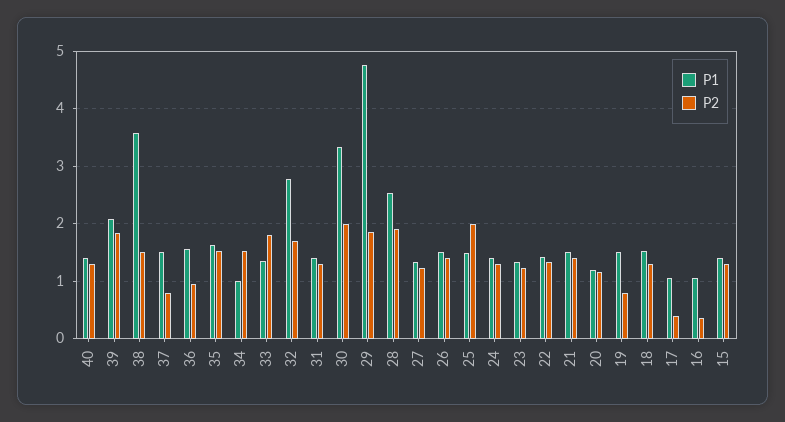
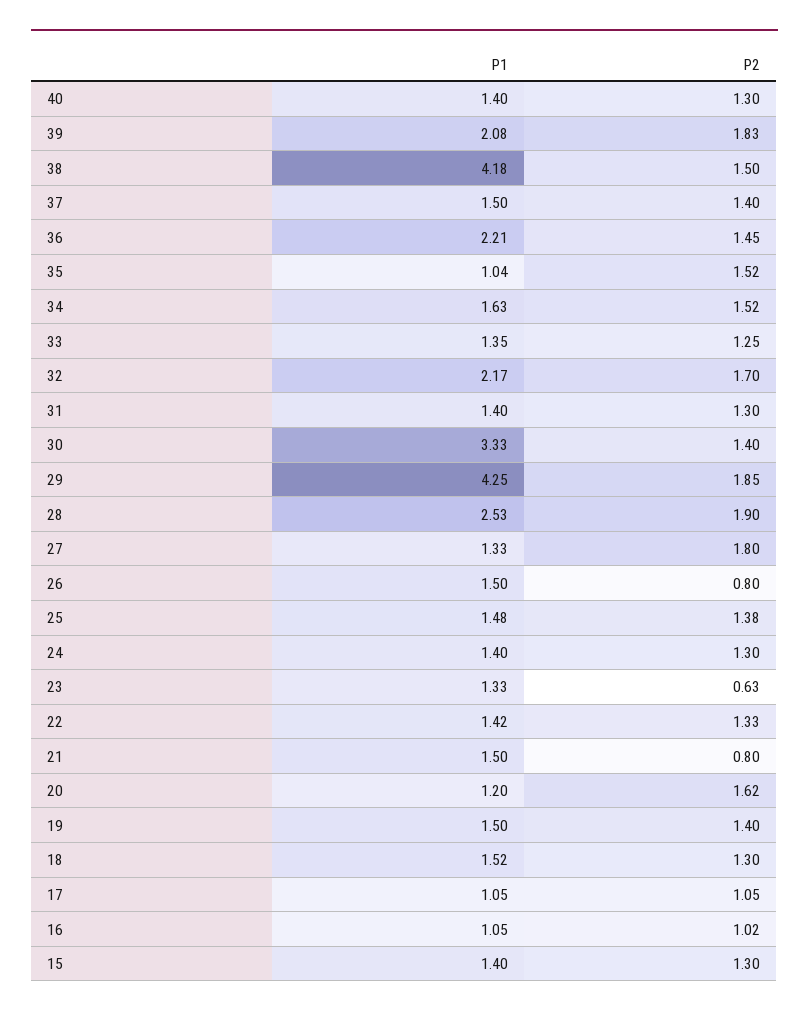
  {
    "P1": {
      "40": 1.4,
      "39": 2.08,
-     "38": 3.6,
+     "38": 4.18,
      "37": 1.5,
-     "36": 1.6,
+     "36": 2.21,
-     "35": 1.6,
+     "35": 1.04,
-     "34": 1,
+     "34": 1.63,
      "33": 1.35,
-     "32": 2.8,
+     "32": 2.17,
      "31": 1.4,
      "30": 3.33,
-     "29": 4.8,
+     "29": 4.25,
      "28": 2.53,
      "27": 1.33,
      "26": 1.5,
      "25": 1.48,
      "24": 1.4,
      "23": 1.33,
      "22": 1.42,
      "21": 1.5,
      "20": 1.2,
      "19": 1.5,
      "18": 1.52,
      "17": 1.05,
      "16": 1.05,
      "15": 1.4
    },
    "P2": {
      "40": 1.3,
      "39": 1.83,
      "38": 1.5,
-     "37": 0.8,
+     "37": 1.4,
-     "36": 1,
+     "36": 1.45,
      "35": 1.52,
      "34": 1.52,
-     "33": 1.8,
+     "33": 1.25,
      "32": 1.7,
      "31": 1.3,
-     "30": 2,
+     "30": 1.4,
      "29": 1.85,
      "28": 1.9,
-     "27": 1.2,
+     "27": 1.8,
-     "26": 1.4,
+     "26": 0.8,
-     "25": 2,
+     "25": 1.38,
      "24": 1.3,
-     "23": 1.2,
+     "23": 0.63,
      "22": 1.33,
-     "21": 1.4,
+     "21": 0.8,
-     "20": 1.2,
+     "20": 1.62,
-     "19": 0.8,
+     "19": 1.4,
      "18": 1.3,
-     "17": 0.4,
+     "17": 1.05,
-     "16": 0.4,
+     "16": 1.02,
      "15": 1.3
    }
  }

